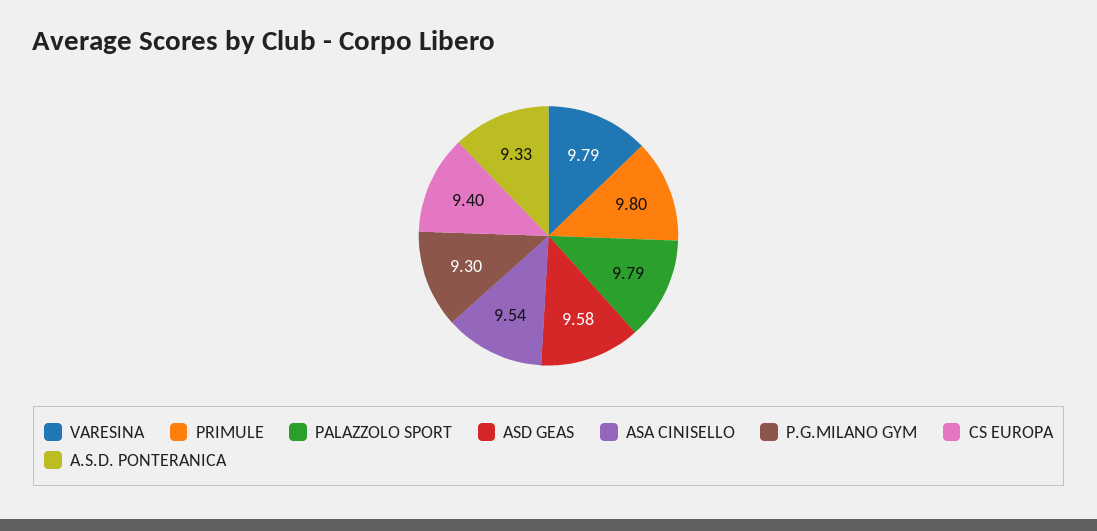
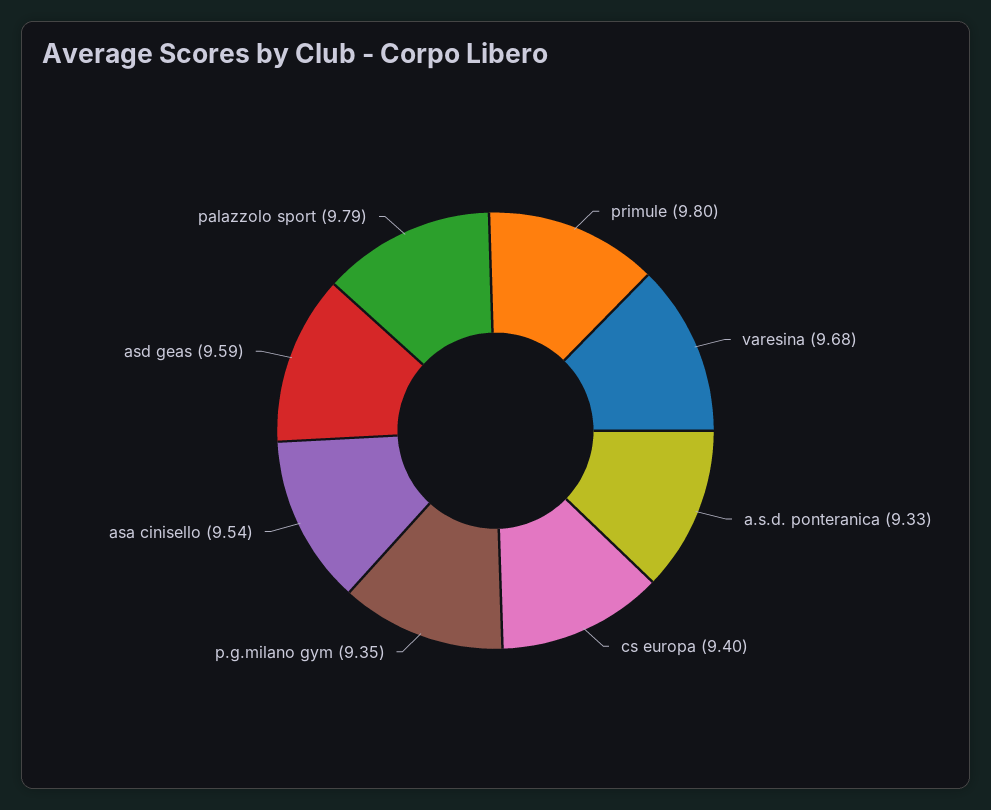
  {
-   "VARESINA": 9.79,
+   "VARESINA": 9.68,
    "PRIMULE": 9.8,
    "PALAZZOLO SPORT": 9.79,
-   "ASD GEAS": 9.58,
+   "ASD GEAS": 9.59,
    "ASA CINISELLO": 9.54,
-   "P.G.MILANO GYM": 9.3,
+   "P.G.MILANO GYM": 9.35,
    "CS EUROPA": 9.4,
    "A.S.D. PONTERANICA": 9.33
  }

